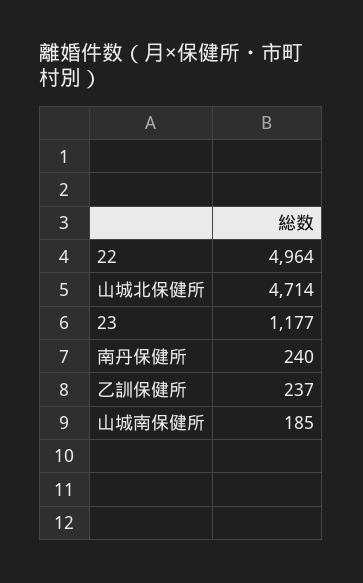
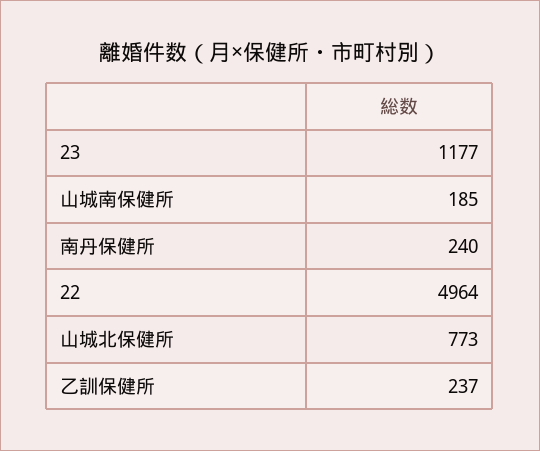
  {
    "22": 4964,
-   "山城北保健所": 4714,
+   "山城北保健所": 773,
    "23": 1177,
    "南丹保健所": 240,
    "乙訓保健所": 237,
    "山城南保健所": 185
  }

